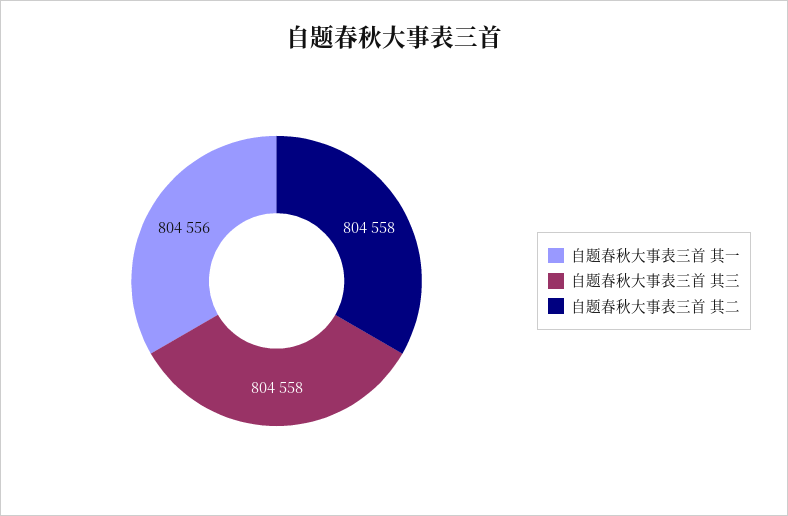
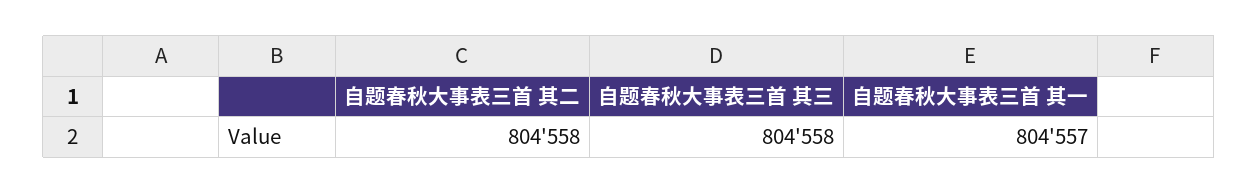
  {
-   "自题春秋大事表三首 其一": 804556,
+   "自题春秋大事表三首 其一": 804557,
    "自题春秋大事表三首 其三": 804558,
    "自题春秋大事表三首 其二": 804558
  }

